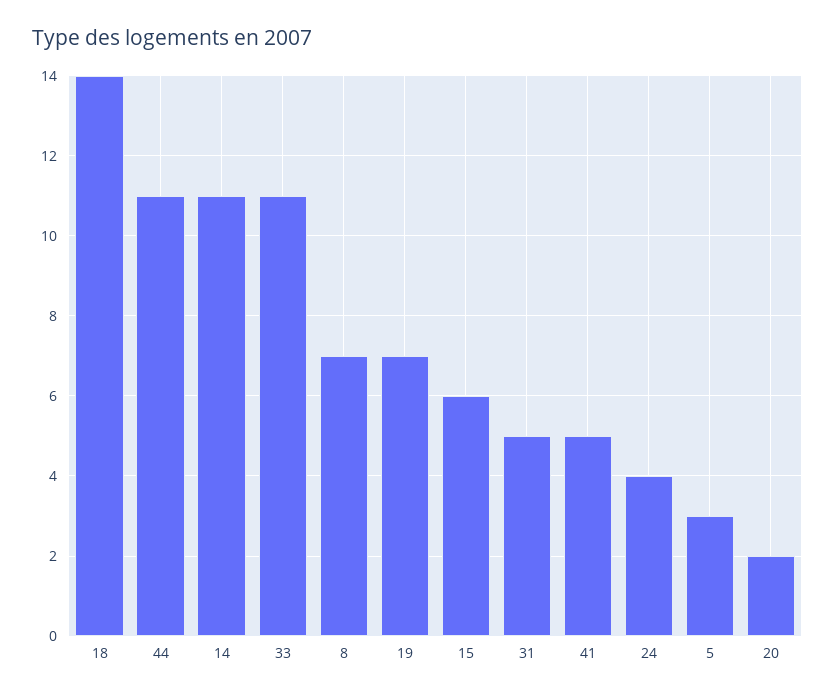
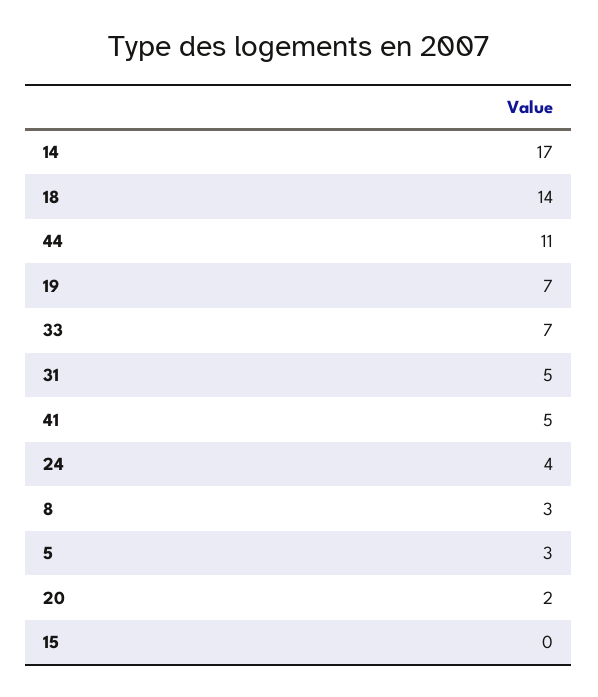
  {
    "18": 14,
    "44": 11,
-   "14": 11,
+   "14": 17,
-   "33": 11,
+   "33": 7,
-   "8": 7,
+   "8": 3,
    "19": 7,
-   "15": 6,
+   "15": 0,
    "31": 5,
    "41": 5,
    "24": 4,
    "5": 3,
    "20": 2
  }

